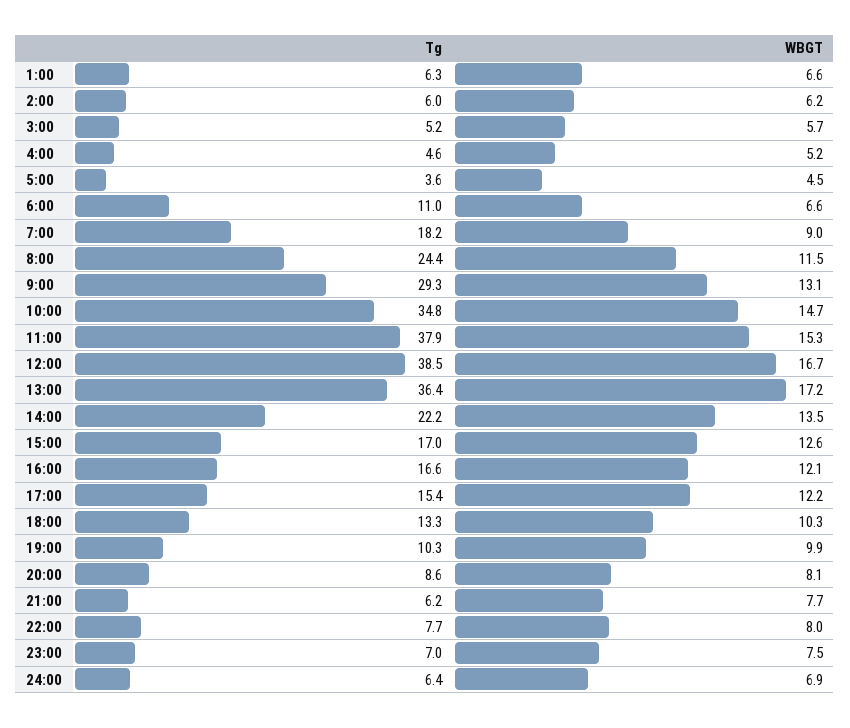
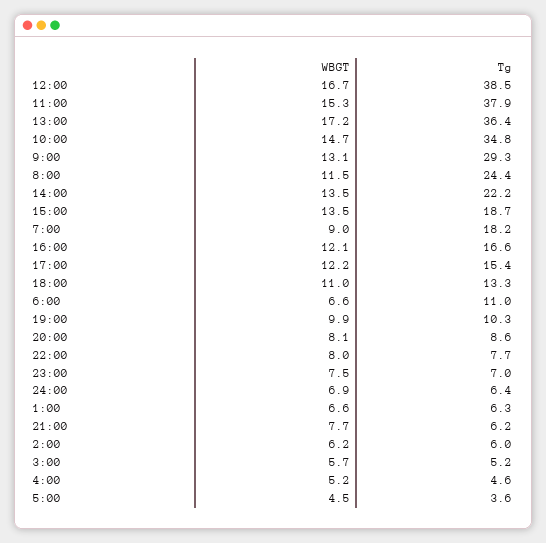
  {
    "Tg": {
      "1:00": 6.3,
      "2:00": 6,
      "3:00": 5.2,
      "4:00": 4.6,
      "5:00": 3.6,
      "6:00": 11,
      "7:00": 18.2,
      "8:00": 24.4,
      "9:00": 29.3,
      "10:00": 34.8,
      "11:00": 37.9,
      "12:00": 38.5,
      "13:00": 36.4,
      "14:00": 22.2,
-     "15:00": 17,
+     "15:00": 18.7,
      "16:00": 16.6,
      "17:00": 15.4,
      "18:00": 13.3,
      "19:00": 10.3,
      "20:00": 8.6,
      "21:00": 6.2,
      "22:00": 7.7,
      "23:00": 7,
      "24:00": 6.4
    },
    "WBGT": {
      "1:00": 6.6,
      "2:00": 6.2,
      "3:00": 5.7,
      "4:00": 5.2,
      "5:00": 4.5,
      "6:00": 6.6,
      "7:00": 9,
      "8:00": 11.5,
      "9:00": 13.1,
      "10:00": 14.7,
      "11:00": 15.3,
      "12:00": 16.7,
      "13:00": 17.2,
      "14:00": 13.5,
-     "15:00": 12.6,
+     "15:00": 13.5,
      "16:00": 12.1,
      "17:00": 12.2,
-     "18:00": 10.3,
+     "18:00": 11,
      "19:00": 9.9,
      "20:00": 8.1,
      "21:00": 7.7,
      "22:00": 8,
      "23:00": 7.5,
      "24:00": 6.9
    }
  }

